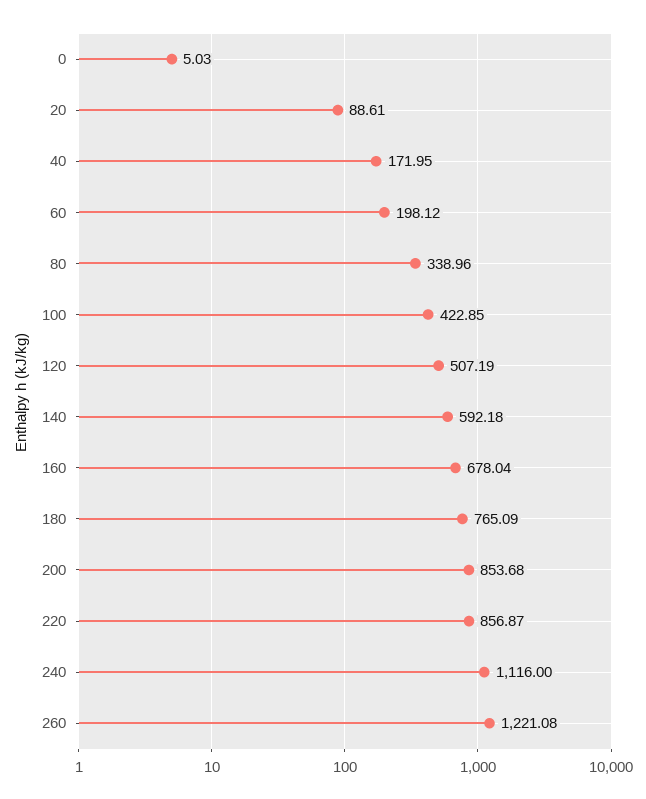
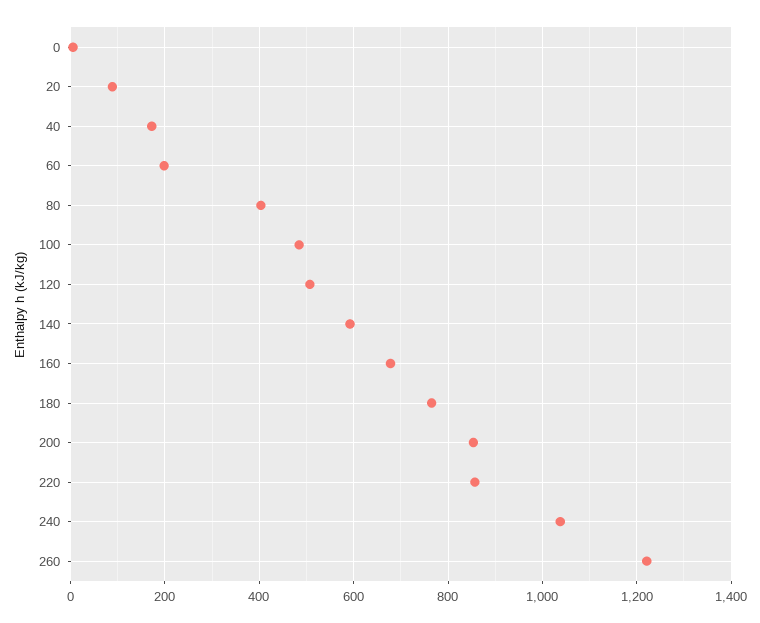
  {
    "0": 5.03,
    "20": 88.61,
    "40": 171.95,
    "60": 198.12,
-   "80": 338.96,
+   "80": 400,
-   "100": 422.85,
+   "100": 480,
    "120": 507.19,
    "140": 592.18,
    "160": 678.04,
    "180": 765.09,
    "200": 853.68,
    "220": 856.87,
-   "240": 1116,
+   "240": 1040,
    "260": 1221.08
  }

